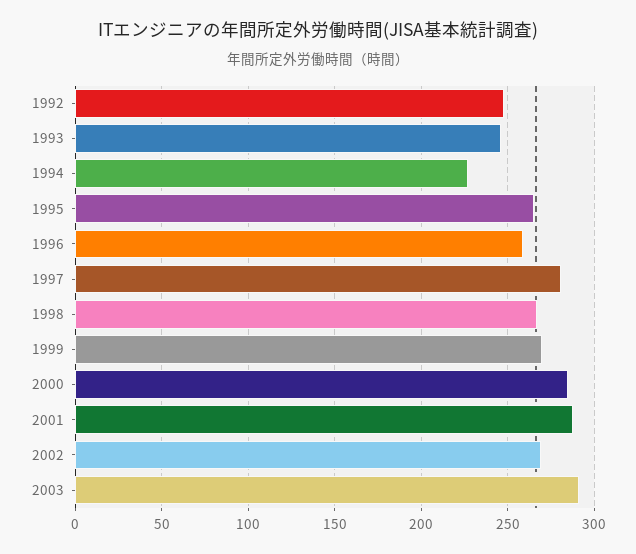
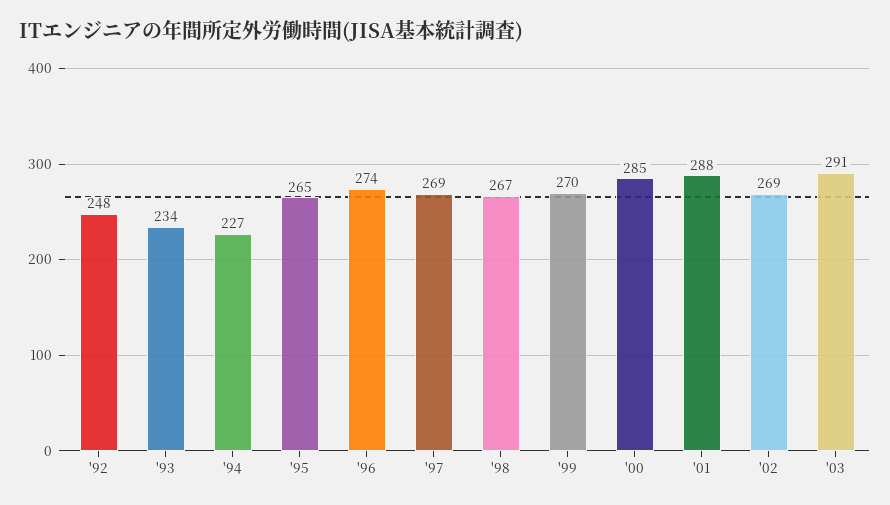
  {
    "1992": 248,
-   "1993": 245,
+   "1993": 234,
    "1994": 227,
    "1995": 265,
-   "1996": 260,
+   "1996": 274,
-   "1997": 280,
+   "1997": 269,
    "1998": 267,
    "1999": 270,
    "2000": 285,
    "2001": 288,
    "2002": 269,
    "2003": 291
  }

